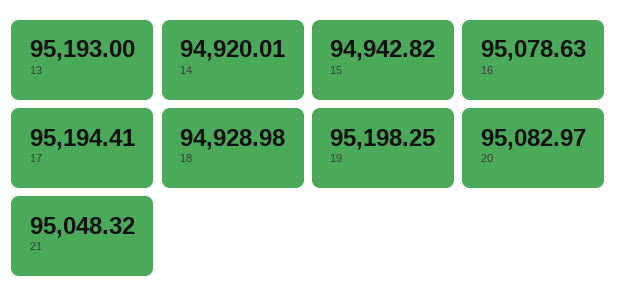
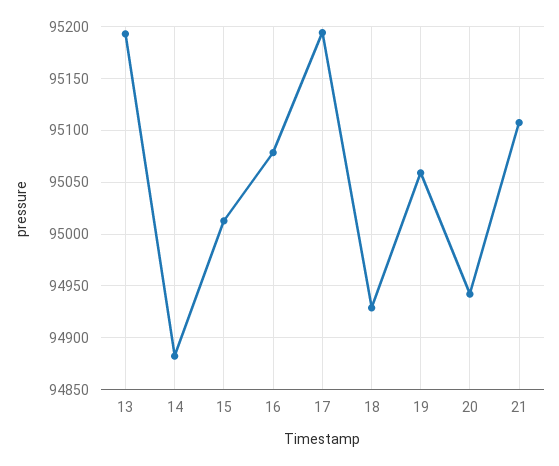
  {
    "13": 95193,
-   "14": 94920.01,
+   "14": 94880,
-   "15": 94942.82,
+   "15": 95010,
    "16": 95078.63,
    "17": 95194.41,
    "18": 94928.98,
-   "19": 95198.25,
+   "19": 95060,
-   "20": 95082.97,
+   "20": 94940,
-   "21": 95048.32
+   "21": 95110
  }

